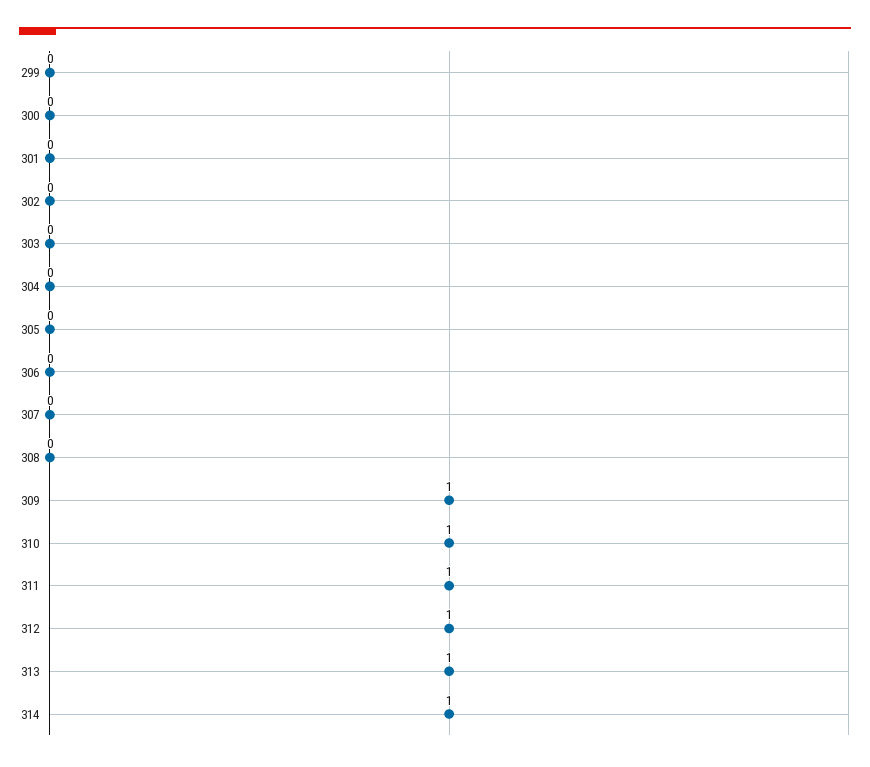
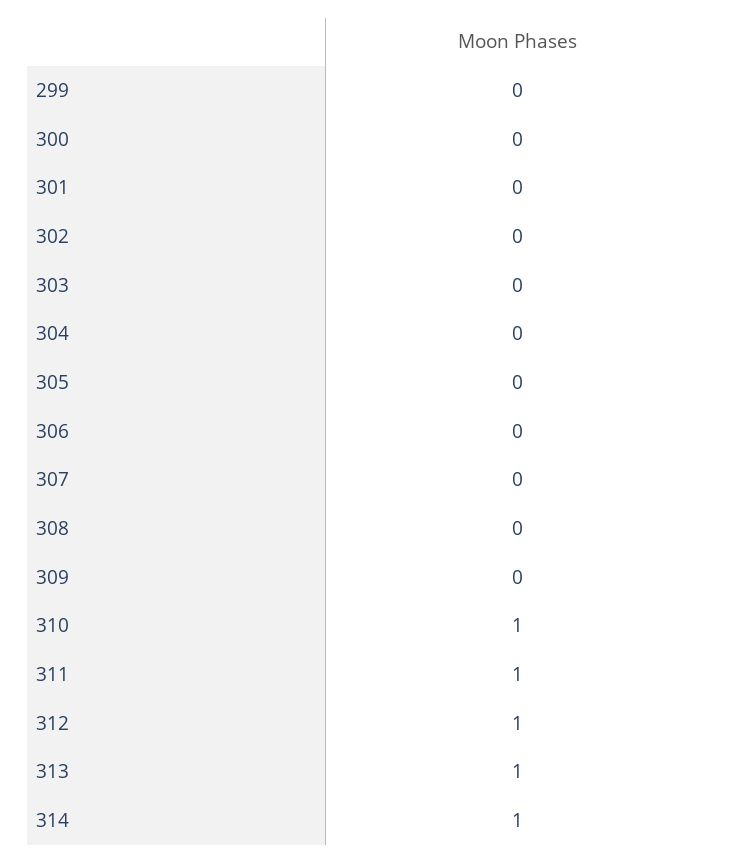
  {
    "299": 0,
    "300": 0,
    "301": 0,
    "302": 0,
    "303": 0,
    "304": 0,
    "305": 0,
    "306": 0,
    "307": 0,
    "308": 0,
-   "309": 1,
+   "309": 0,
    "310": 1,
    "311": 1,
    "312": 1,
    "313": 1,
    "314": 1
  }

